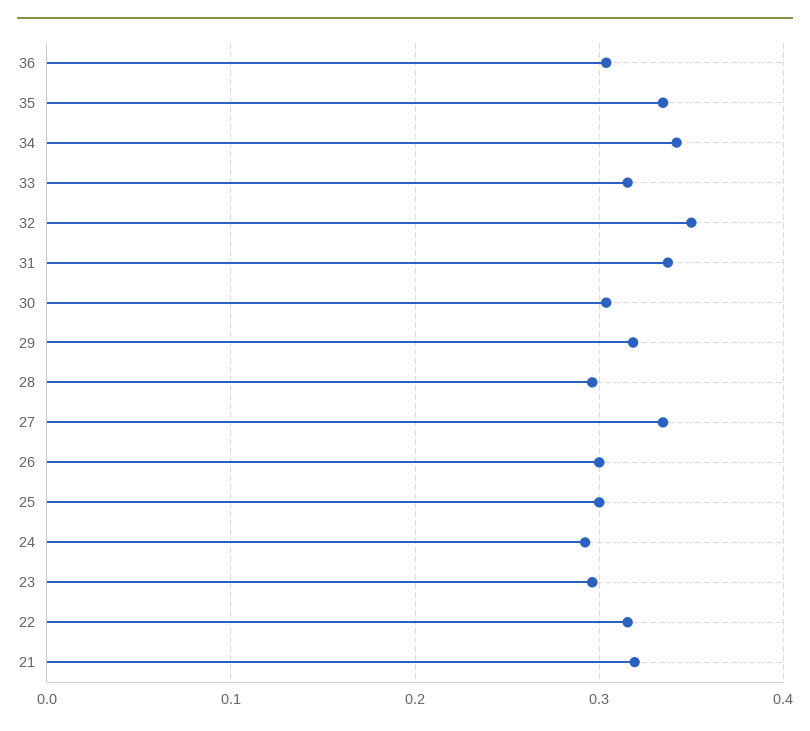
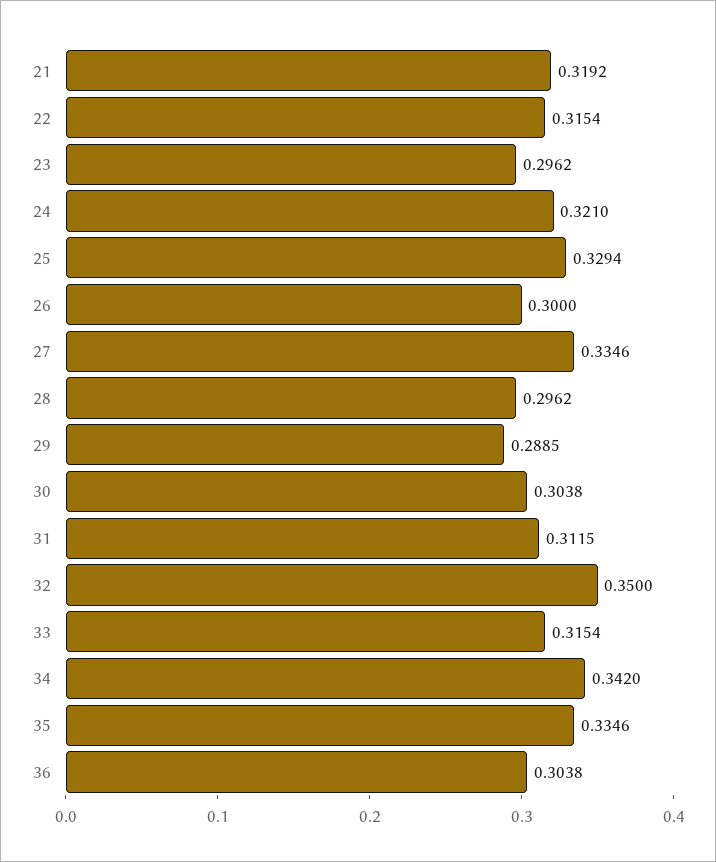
  {
    "36": 0.3038,
    "35": 0.3346,
    "34": 0.342,
    "33": 0.3154,
    "32": 0.35,
-   "31": 0.34,
+   "31": 0.3115,
    "30": 0.3038,
-   "29": 0.32,
+   "29": 0.2885,
    "28": 0.2962,
    "27": 0.3346,
    "26": 0.3,
-   "25": 0.3,
+   "25": 0.3294,
-   "24": 0.29,
+   "24": 0.321,
    "23": 0.2962,
    "22": 0.3154,
    "21": 0.3192
  }

